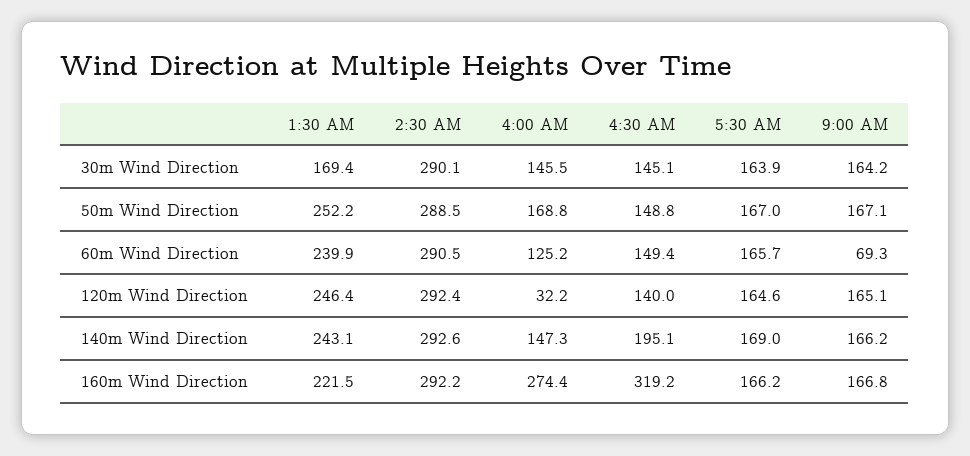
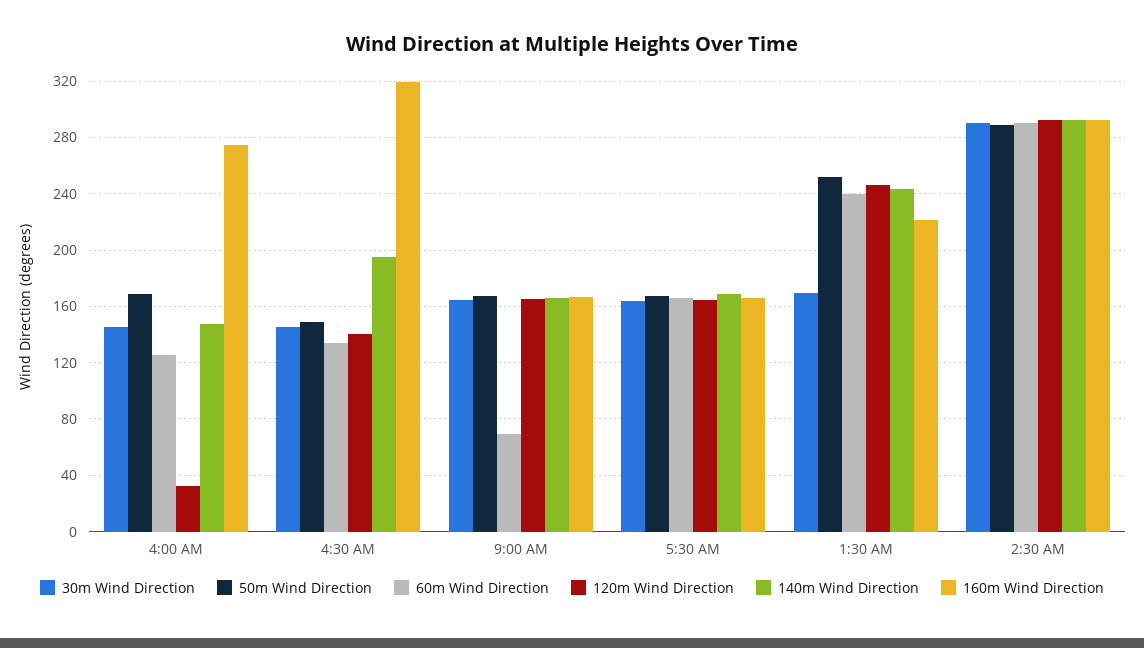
  {
    "30m Wind Direction": {
      "1:30 AM": 169.4,
      "2:30 AM": 290.1,
      "4:00 AM": 145.5,
      "4:30 AM": 145.1,
      "5:30 AM": 163.9,
      "9:00 AM": 164.2
    },
    "50m Wind Direction": {
      "1:30 AM": 252.2,
      "2:30 AM": 288.5,
      "4:00 AM": 168.8,
      "4:30 AM": 148.8,
      "5:30 AM": 167,
      "9:00 AM": 167.1
    },
    "60m Wind Direction": {
      "1:30 AM": 239.9,
      "2:30 AM": 290.5,
      "4:00 AM": 125.2,
-     "4:30 AM": 149.4,
+     "4:30 AM": 135,
      "5:30 AM": 165.7,
      "9:00 AM": 69.3
    },
    "120m Wind Direction": {
      "1:30 AM": 246.4,
      "2:30 AM": 292.4,
      "4:00 AM": 32.2,
      "4:30 AM": 140,
      "5:30 AM": 164.6,
      "9:00 AM": 165.1
    },
    "140m Wind Direction": {
      "1:30 AM": 243.1,
      "2:30 AM": 292.6,
      "4:00 AM": 147.3,
      "4:30 AM": 195.1,
      "5:30 AM": 169,
      "9:00 AM": 166.2
    },
    "160m Wind Direction": {
      "1:30 AM": 221.5,
      "2:30 AM": 292.2,
      "4:00 AM": 274.4,
      "4:30 AM": 319.2,
      "5:30 AM": 166.2,
      "9:00 AM": 166.8
    }
  }

